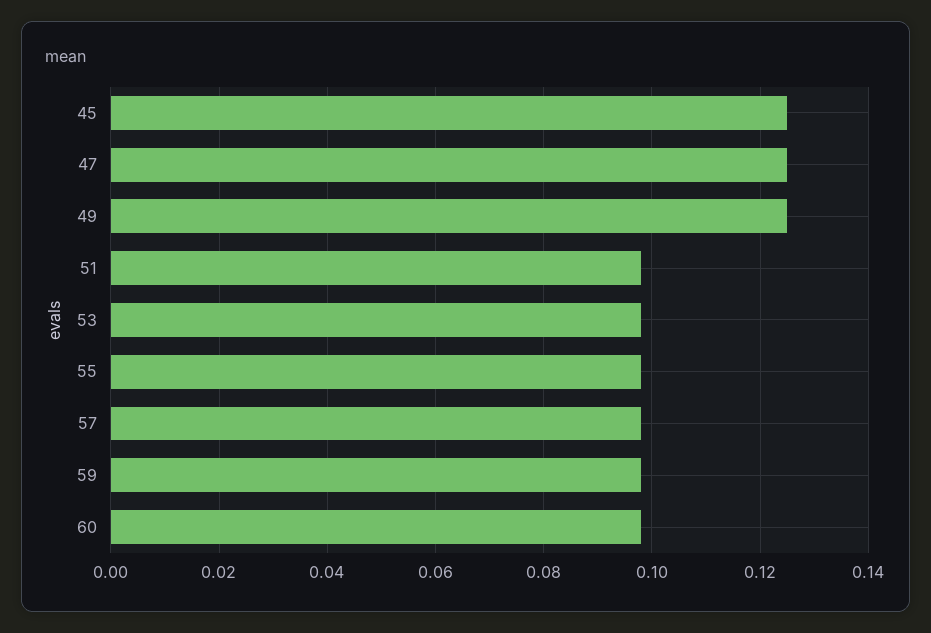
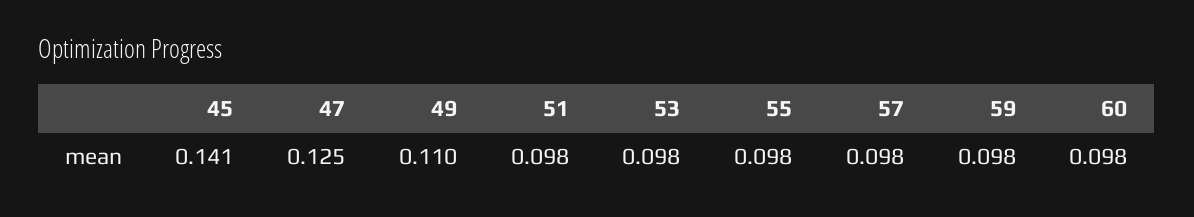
  {
-   "45": 0.125,
+   "45": 0.141,
    "47": 0.125,
-   "49": 0.125,
+   "49": 0.11,
    "51": 0.098,
    "53": 0.098,
    "55": 0.098,
    "57": 0.098,
    "59": 0.098,
    "60": 0.098
  }

